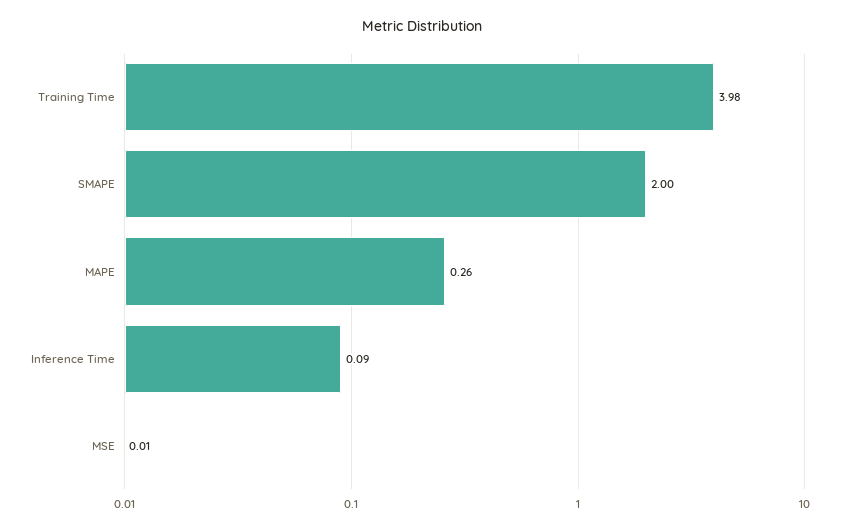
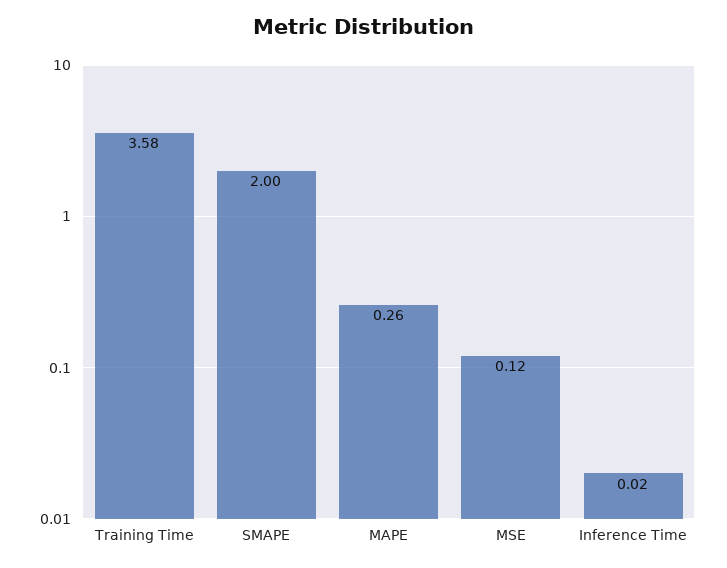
  {
-   "Training Time": 3.98,
+   "Training Time": 3.58,
    "SMAPE": 2,
    "MAPE": 0.26,
-   "Inference Time": 0.09,
+   "Inference Time": 0.02,
-   "MSE": 0.01
+   "MSE": 0.12
  }

